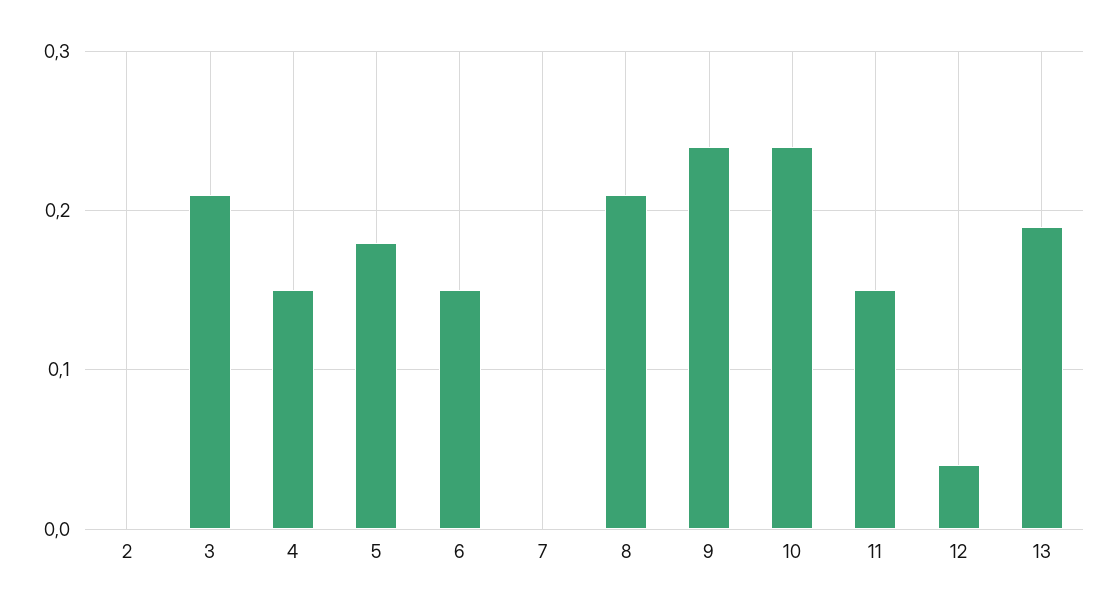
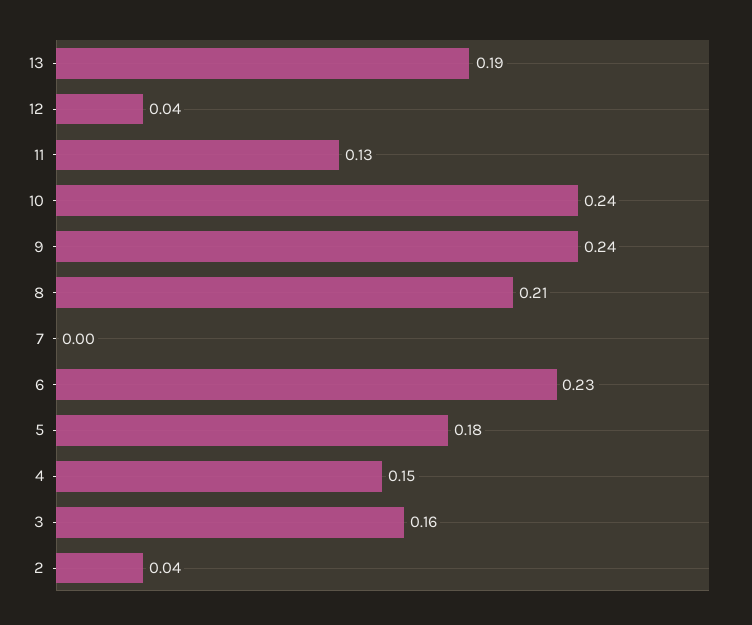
  {
-   "2": 0,
+   "2": 0.04,
-   "3": 0.21,
+   "3": 0.16,
    "4": 0.15,
    "5": 0.18,
-   "6": 0.15,
+   "6": 0.23,
    "7": 0,
    "8": 0.21,
    "9": 0.24,
    "10": 0.24,
-   "11": 0.15,
+   "11": 0.13,
    "12": 0.04,
    "13": 0.19
  }

